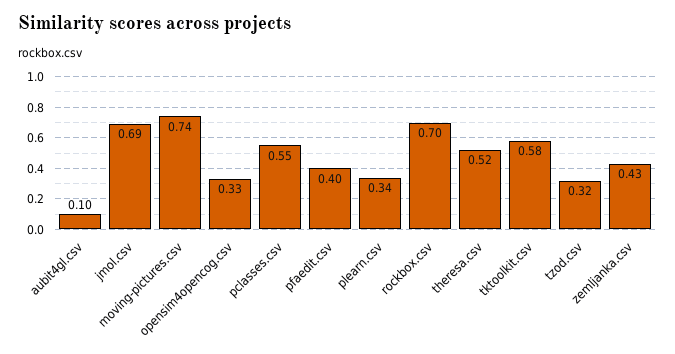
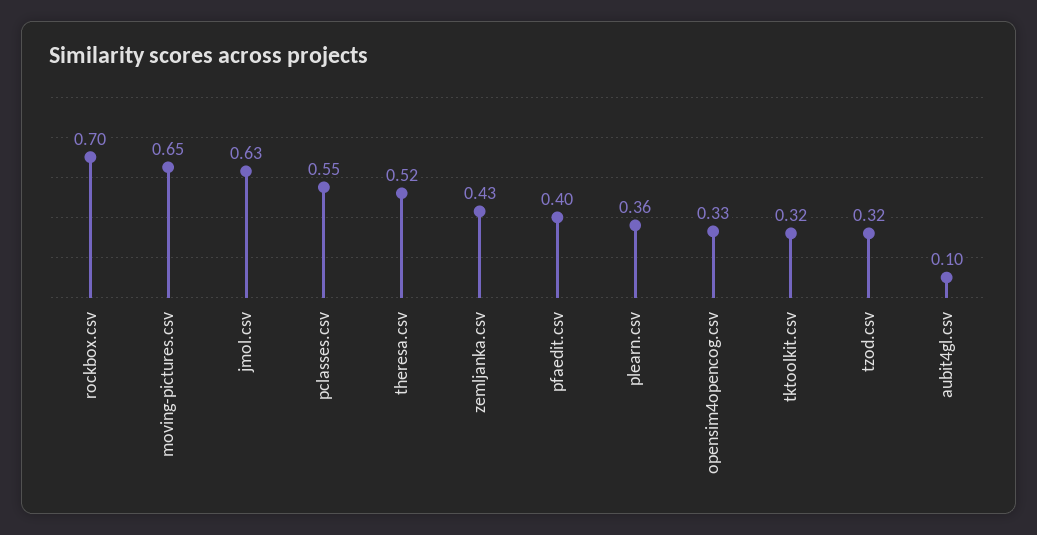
  {
    "aubit4gl.csv": 0.1,
-   "jmol.csv": 0.69,
+   "jmol.csv": 0.63,
-   "moving-pictures.csv": 0.74,
+   "moving-pictures.csv": 0.65,
    "opensim4opencog.csv": 0.33,
    "pclasses.csv": 0.55,
    "pfaedit.csv": 0.4,
-   "plearn.csv": 0.34,
+   "plearn.csv": 0.36,
    "rockbox.csv": 0.7,
    "theresa.csv": 0.52,
-   "tktoolkit.csv": 0.58,
+   "tktoolkit.csv": 0.32,
    "tzod.csv": 0.32,
    "zemljanka.csv": 0.43
  }

